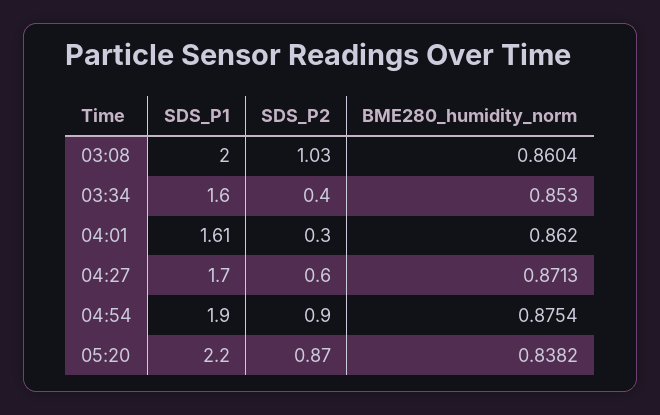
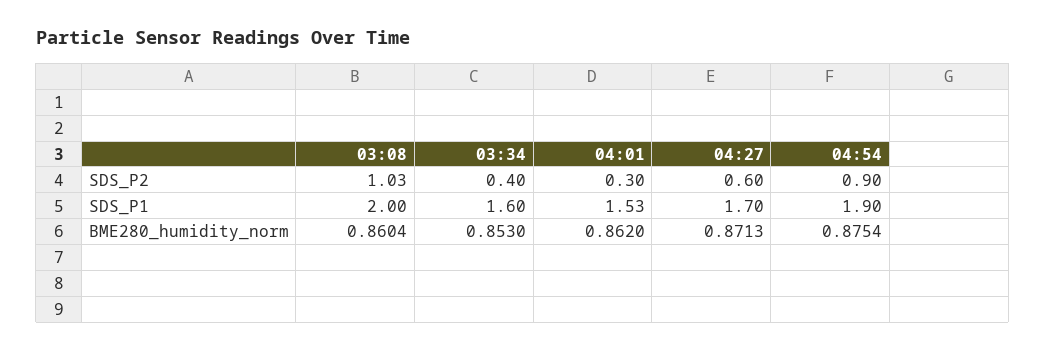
  {
    "SDS_P1": {
      "03:08": 2,
      "03:34": 1.6,
-     "04:01": 1.61,
+     "04:01": 1.53,
      "04:27": 1.7,
-     "04:54": 1.9,
+     "04:54": 1.9
-     "05:20": 2.2
    },
    "SDS_P2": {
      "03:08": 1.03,
      "03:34": 0.4,
      "04:01": 0.3,
      "04:27": 0.6,
-     "04:54": 0.9,
+     "04:54": 0.9
-     "05:20": 0.87
    },
    "BME280_humidity_norm": {
      "03:08": 0.8604,
      "03:34": 0.853,
      "04:01": 0.862,
      "04:27": 0.8713,
-     "04:54": 0.8754,
+     "04:54": 0.8754
-     "05:20": 0.8382
    }
  }

